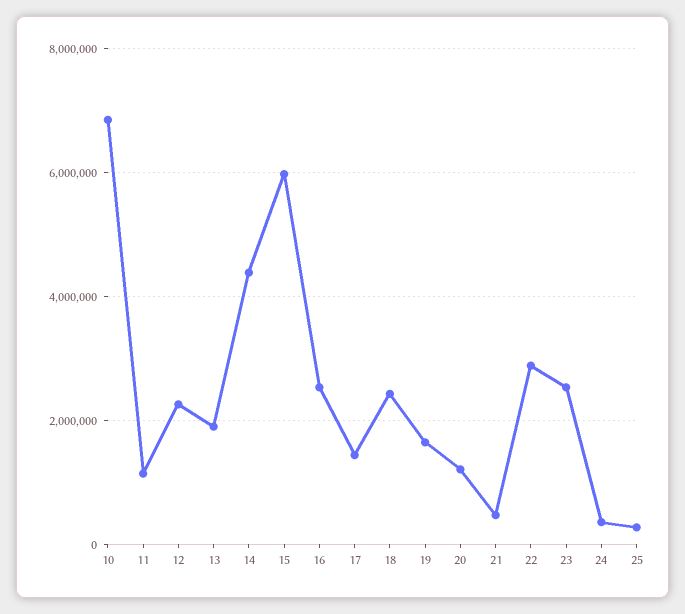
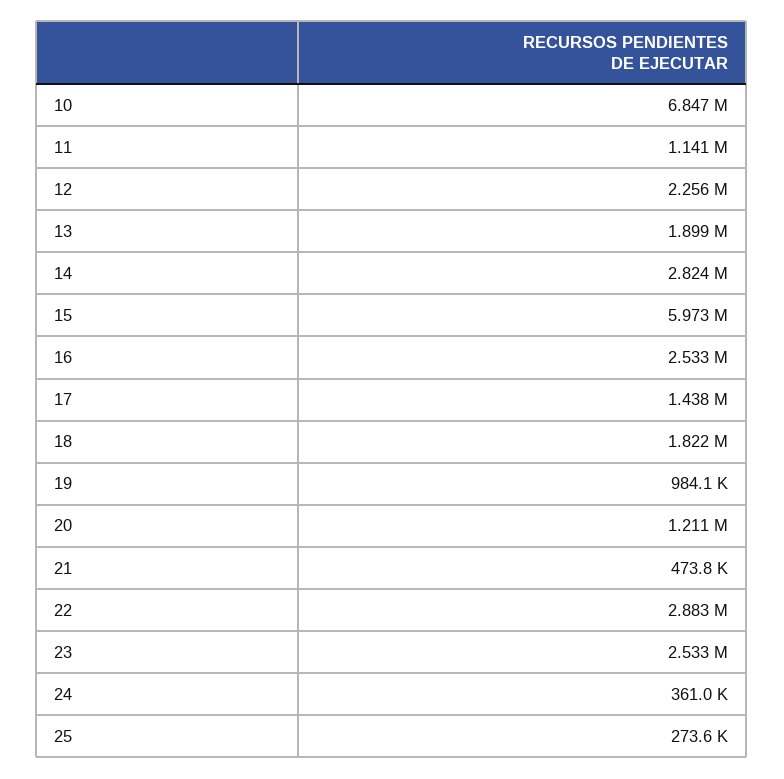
  {
    "10": 6847000,
    "11": 1141000,
    "12": 2256000,
    "13": 1899000,
-   "14": 4400000,
+   "14": 2824000,
    "15": 5973000,
    "16": 2533000,
    "17": 1438000,
-   "18": 2400000,
+   "18": 1822000,
-   "19": 1600000,
+   "19": 984100,
    "20": 1211000,
    "21": 473800,
    "22": 2883000,
    "23": 2533000,
    "24": 361000,
    "25": 273600
  }

